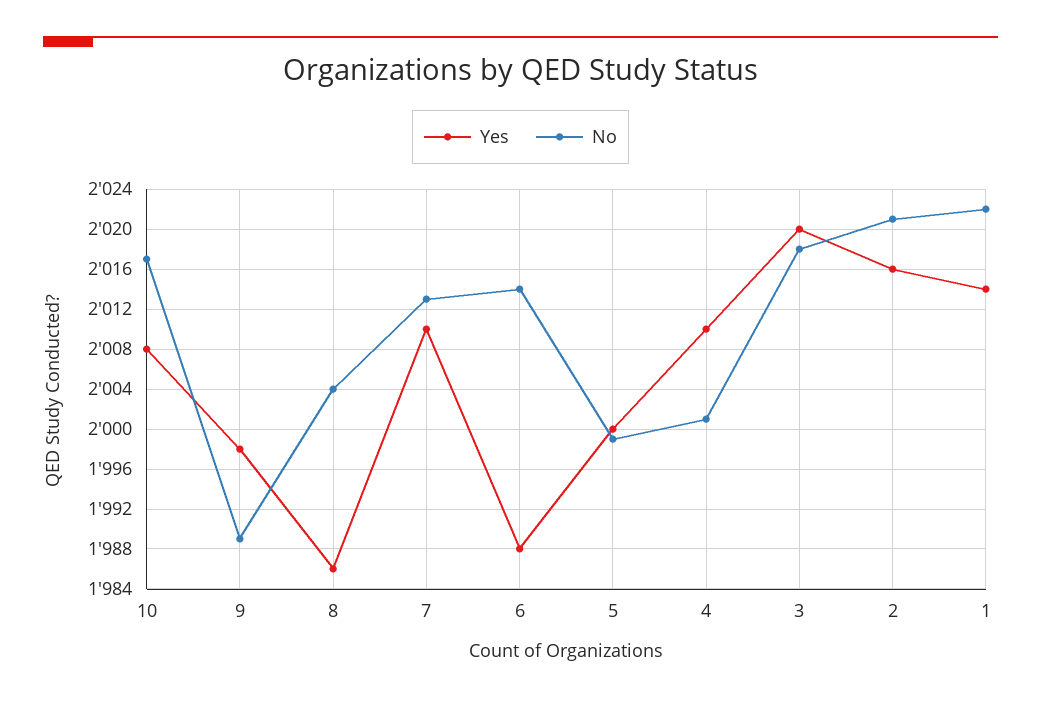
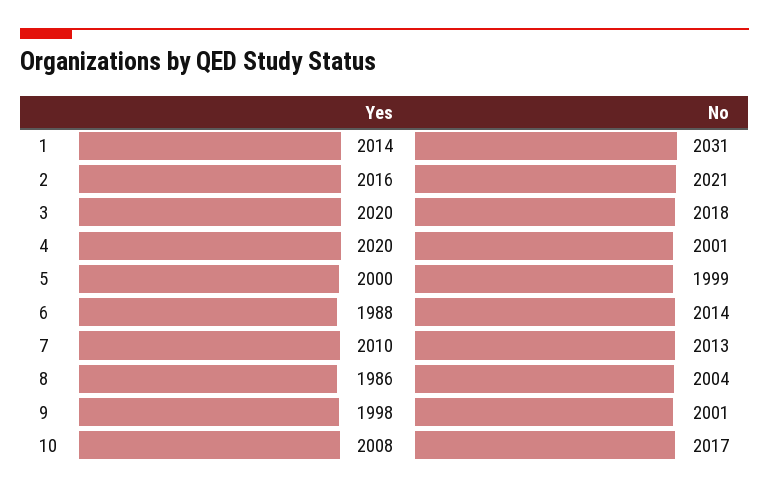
  {
    "Yes": {
      "10": 2008,
      "9": 1998,
      "8": 1986,
      "7": 2010,
      "6": 1988,
      "5": 2000,
-     "4": 2010,
+     "4": 2020,
      "3": 2020,
      "2": 2016,
      "1": 2014
    },
    "No": {
      "10": 2017,
-     "9": 1989,
+     "9": 2001,
      "8": 2004,
      "7": 2013,
      "6": 2014,
      "5": 1999,
      "4": 2001,
      "3": 2018,
      "2": 2021,
-     "1": 2022
+     "1": 2031
    }
  }

